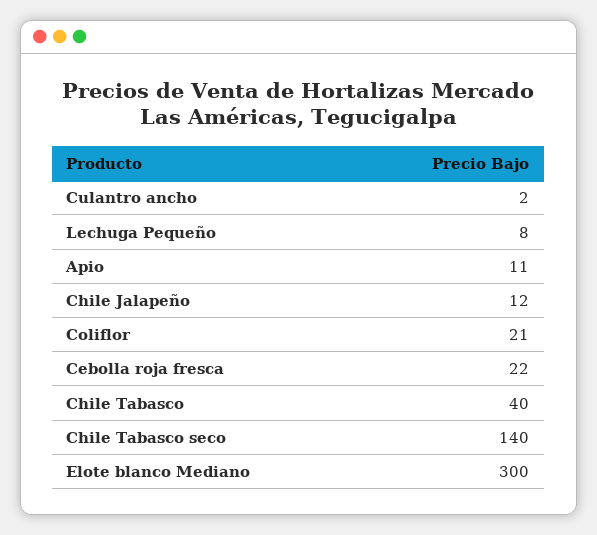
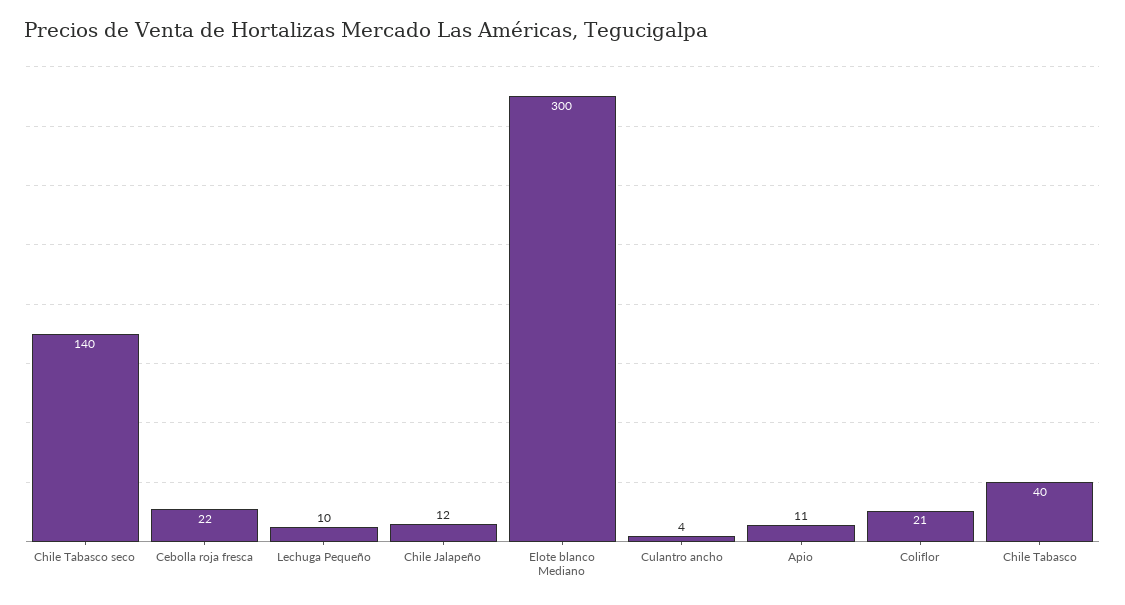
  {
-   "Culantro ancho": 2,
+   "Culantro ancho": 4,
-   "Lechuga Pequeño": 8,
+   "Lechuga Pequeño": 10,
    "Apio": 11,
    "Chile Jalapeño": 12,
    "Coliflor": 21,
    "Cebolla roja fresca": 22,
    "Chile Tabasco": 40,
    "Chile Tabasco seco": 140,
    "Elote blanco Mediano": 300
  }

